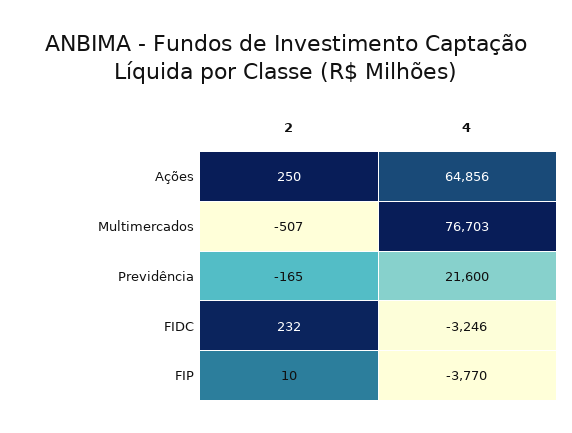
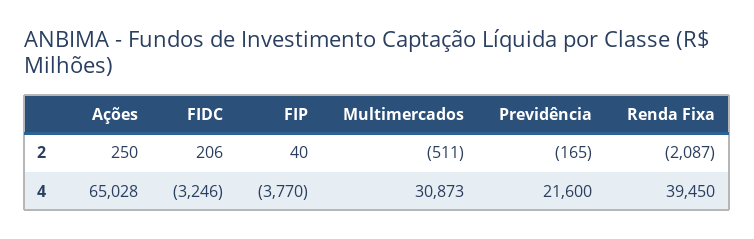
  {
    "2": {
      "Ações": 250,
-     "Multimercados": -507,
+     "Multimercados": -511,
      "Previdência": -165,
-     "FIDC": 232,
+     "FIDC": 206,
-     "FIP": 10
+     "FIP": 40,
+     "Renda Fixa": -2087
    },
    "4": {
-     "Ações": 64856,
+     "Ações": 65028,
-     "Multimercados": 76703,
+     "Multimercados": 30873,
      "Previdência": 21600,
      "FIDC": -3246,
-     "FIP": -3770
+     "FIP": -3770,
+     "Renda Fixa": 39450
    }
  }

